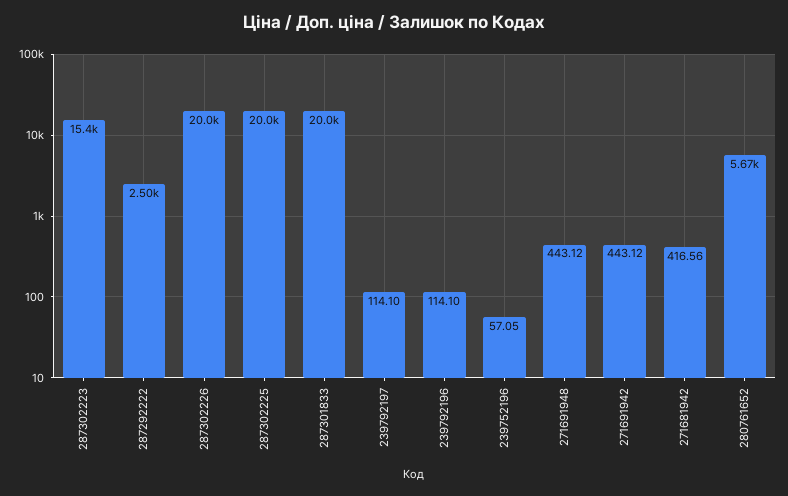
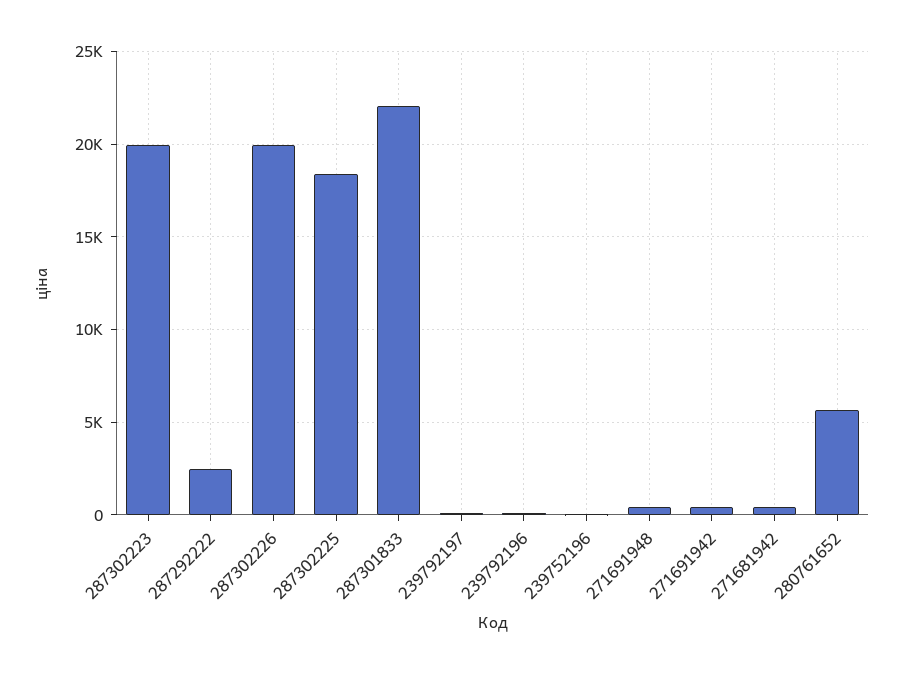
  {
-   "287302223": 15400,
+   "287302223": 20000,
    "287292222": 2500,
    "287302226": 20000,
-   "287302225": 20000,
+   "287302225": 18500,
-   "287301833": 20000,
+   "287301833": 22000,
    "239792197": 114.1,
    "239792196": 114.1,
    "239752196": 57.05,
    "271691948": 443.12,
    "271691942": 443.12,
    "271681942": 416.56,
    "280761652": 5670
  }

